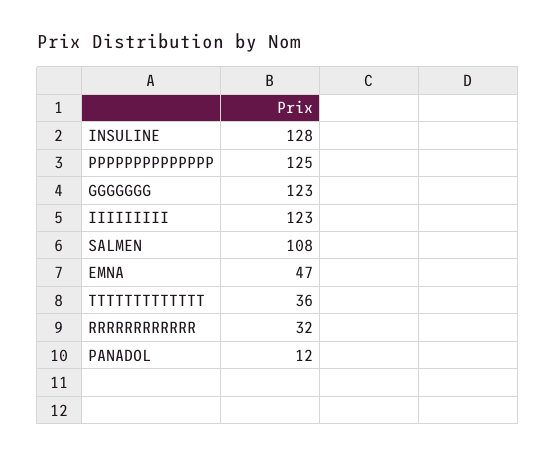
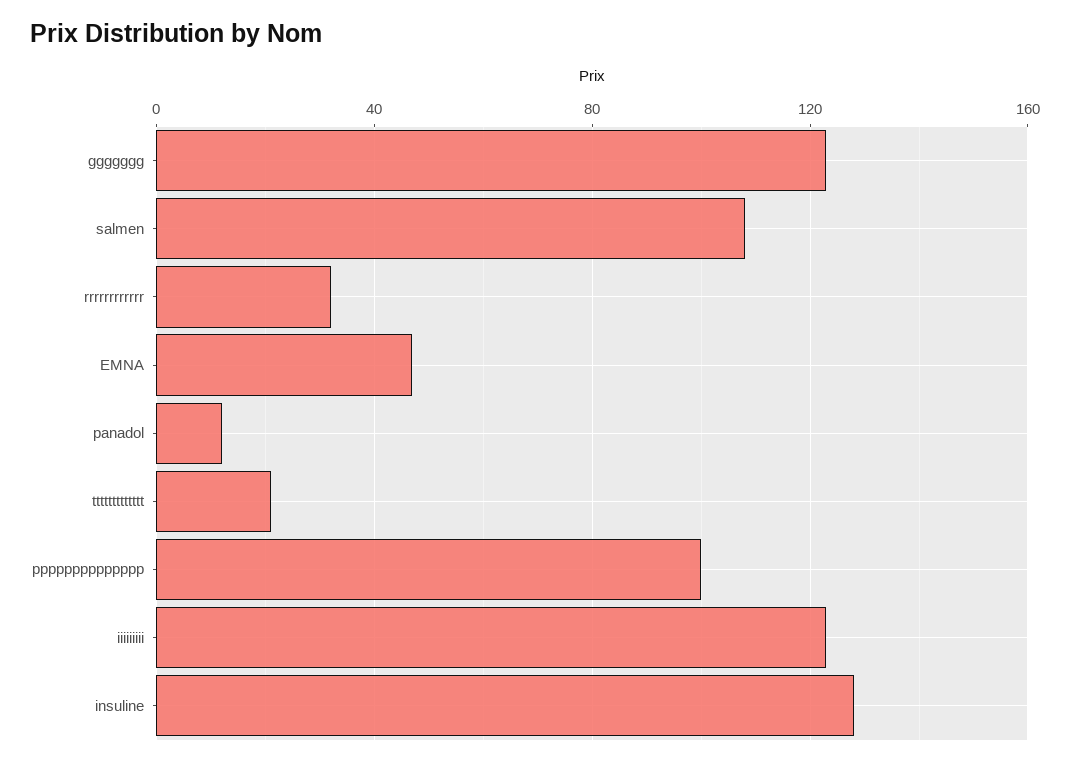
  {
    "INSULINE": 128,
-   "PPPPPPPPPPPPPP": 125,
+   "PPPPPPPPPPPPPP": 100,
    "GGGGGGG": 123,
    "IIIIIIIII": 123,
    "SALMEN": 108,
    "EMNA": 47,
-   "TTTTTTTTTTTTT": 36,
+   "TTTTTTTTTTTTT": 20,
    "RRRRRRRRRRRR": 32,
    "PANADOL": 12
  }

